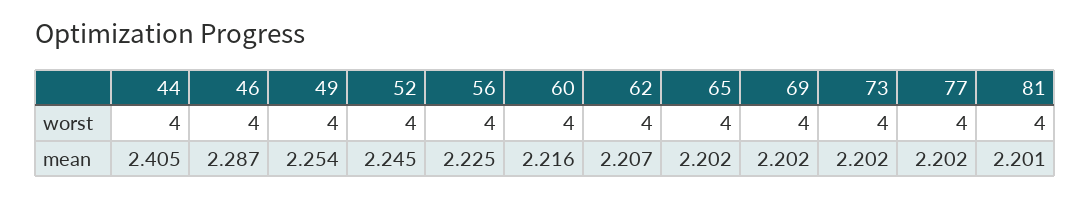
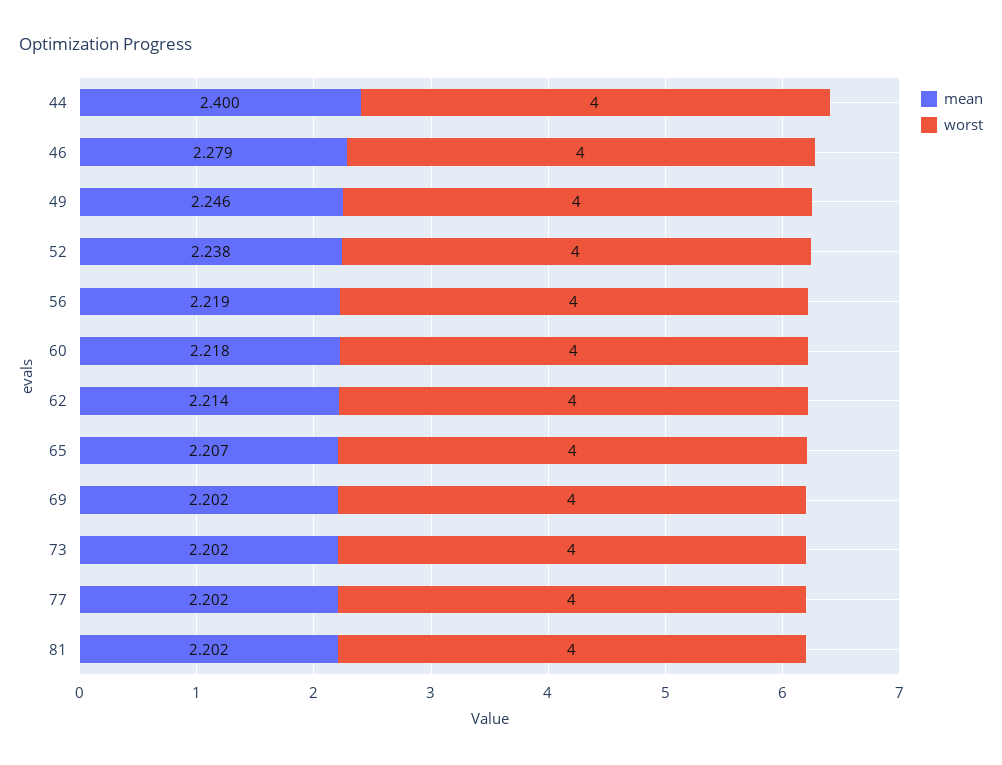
  {
    "worst": {
      "44": 4,
      "46": 4,
      "49": 4,
      "52": 4,
      "56": 4,
      "60": 4,
      "62": 4,
      "65": 4,
      "69": 4,
      "73": 4,
      "77": 4,
      "81": 4
    },
    "mean": {
-     "44": 2.405,
+     "44": 2.4,
-     "46": 2.287,
+     "46": 2.279,
-     "49": 2.254,
+     "49": 2.246,
-     "52": 2.245,
+     "52": 2.238,
-     "56": 2.225,
+     "56": 2.219,
-     "60": 2.216,
+     "60": 2.218,
-     "62": 2.207,
+     "62": 2.214,
-     "65": 2.202,
+     "65": 2.207,
      "69": 2.202,
      "73": 2.202,
      "77": 2.202,
-     "81": 2.201
+     "81": 2.202
    }
  }

